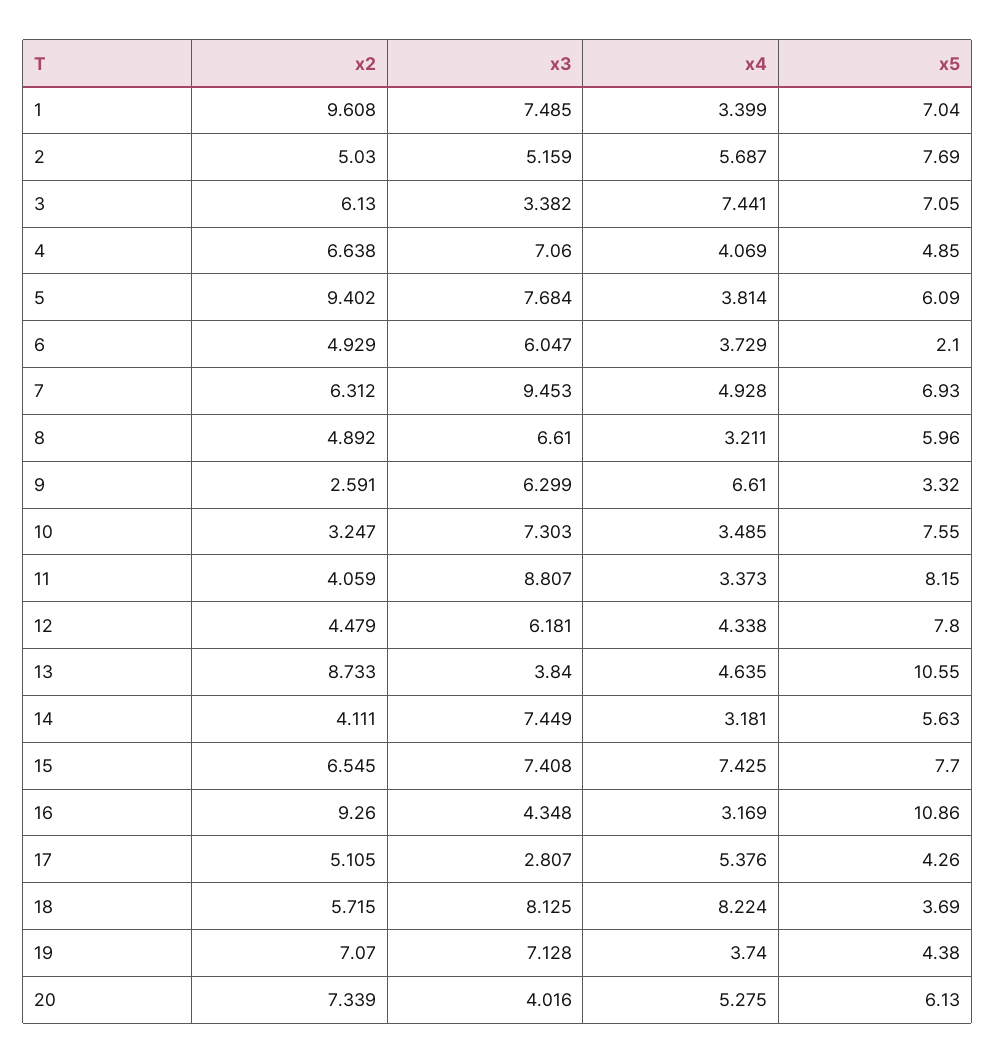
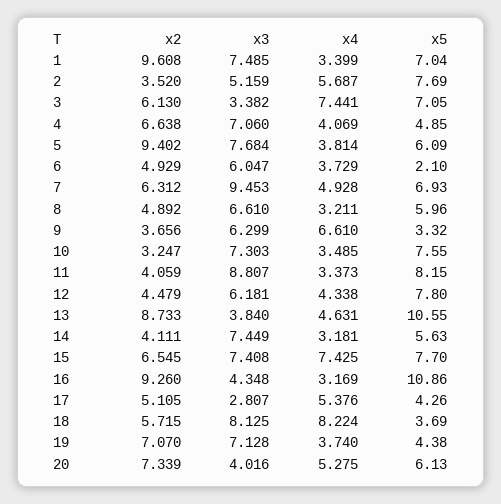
  {
    "x2": {
      "1": 9.608,
-     "2": 5.03,
+     "2": 3.52,
      "3": 6.13,
      "4": 6.638,
      "5": 9.402,
      "6": 4.929,
      "7": 6.312,
      "8": 4.892,
-     "9": 2.591,
+     "9": 3.656,
      "10": 3.247,
      "11": 4.059,
      "12": 4.479,
      "13": 8.733,
      "14": 4.111,
      "15": 6.545,
      "16": 9.26,
      "17": 5.105,
      "18": 5.715,
      "19": 7.07,
      "20": 7.339
    },
    "x3": {
      "1": 7.485,
      "2": 5.159,
      "3": 3.382,
      "4": 7.06,
      "5": 7.684,
      "6": 6.047,
      "7": 9.453,
      "8": 6.61,
      "9": 6.299,
      "10": 7.303,
      "11": 8.807,
      "12": 6.181,
      "13": 3.84,
      "14": 7.449,
      "15": 7.408,
      "16": 4.348,
      "17": 2.807,
      "18": 8.125,
      "19": 7.128,
      "20": 4.016
    },
    "x4": {
      "1": 3.399,
      "2": 5.687,
      "3": 7.441,
      "4": 4.069,
      "5": 3.814,
      "6": 3.729,
      "7": 4.928,
      "8": 3.211,
      "9": 6.61,
      "10": 3.485,
      "11": 3.373,
      "12": 4.338,
-     "13": 4.635,
+     "13": 4.631,
      "14": 3.181,
      "15": 7.425,
      "16": 3.169,
      "17": 5.376,
      "18": 8.224,
      "19": 3.74,
      "20": 5.275
    },
    "x5": {
      "1": 7.04,
      "2": 7.69,
      "3": 7.05,
      "4": 4.85,
      "5": 6.09,
      "6": 2.1,
      "7": 6.93,
      "8": 5.96,
      "9": 3.32,
      "10": 7.55,
      "11": 8.15,
      "12": 7.8,
      "13": 10.55,
      "14": 5.63,
      "15": 7.7,
      "16": 10.86,
      "17": 4.26,
      "18": 3.69,
      "19": 4.38,
      "20": 6.13
    }
  }

